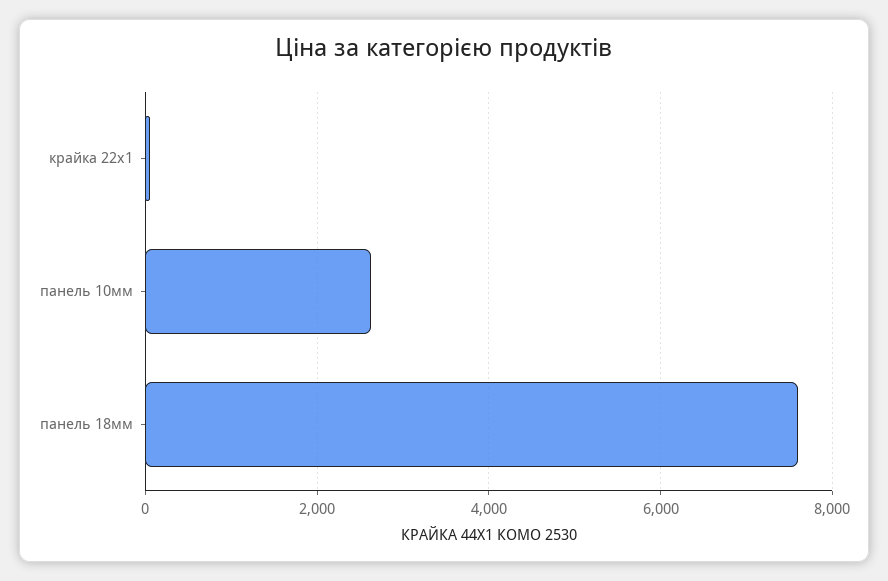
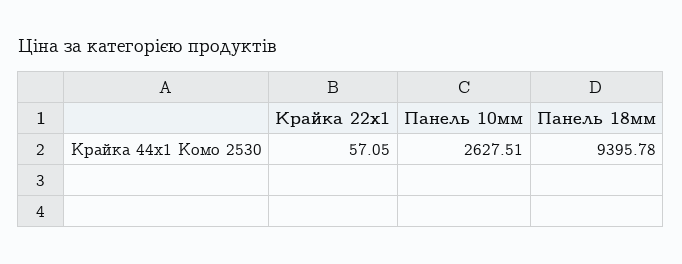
  {
    "крайка 22x1": 57.05,
    "панель 10мм": 2627.51,
-   "панель 18мм": 7600
+   "панель 18мм": 9395.78
  }

